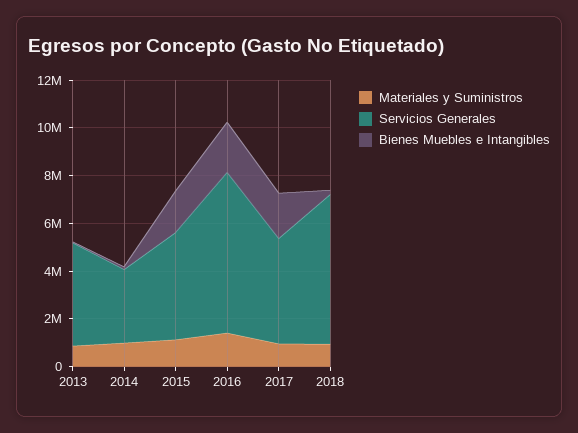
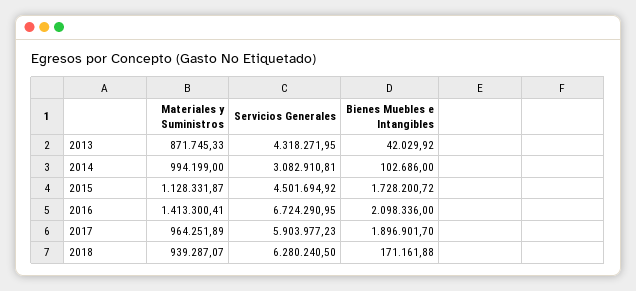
  {
    "Materiales y Suministros": {
      "2013": 871745.33,
      "2014": 994199,
      "2015": 1128331.87,
      "2016": 1413300.41,
      "2017": 964251.89,
      "2018": 939287.07
    },
    "Servicios Generales": {
      "2013": 4318271.95,
      "2014": 3082910.81,
      "2015": 4501694.92,
      "2016": 6724290.95,
-     "2017": 4500000,
+     "2017": 5903977.23,
      "2018": 6280240.5
    },
    "Bienes Muebles e Intangibles": {
      "2013": 42029.92,
      "2014": 102686,
      "2015": 1728200.72,
      "2016": 2098336,
      "2017": 1896901.7,
      "2018": 171161.88
    }
  }

